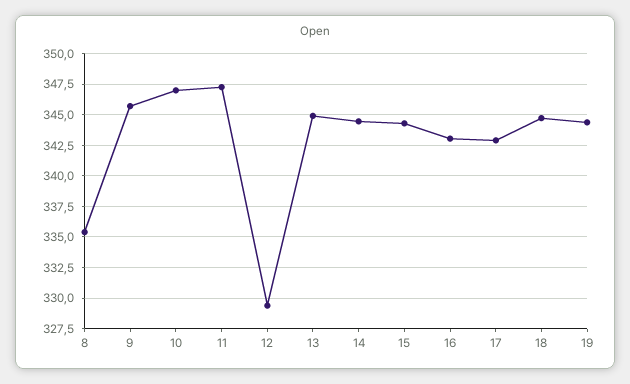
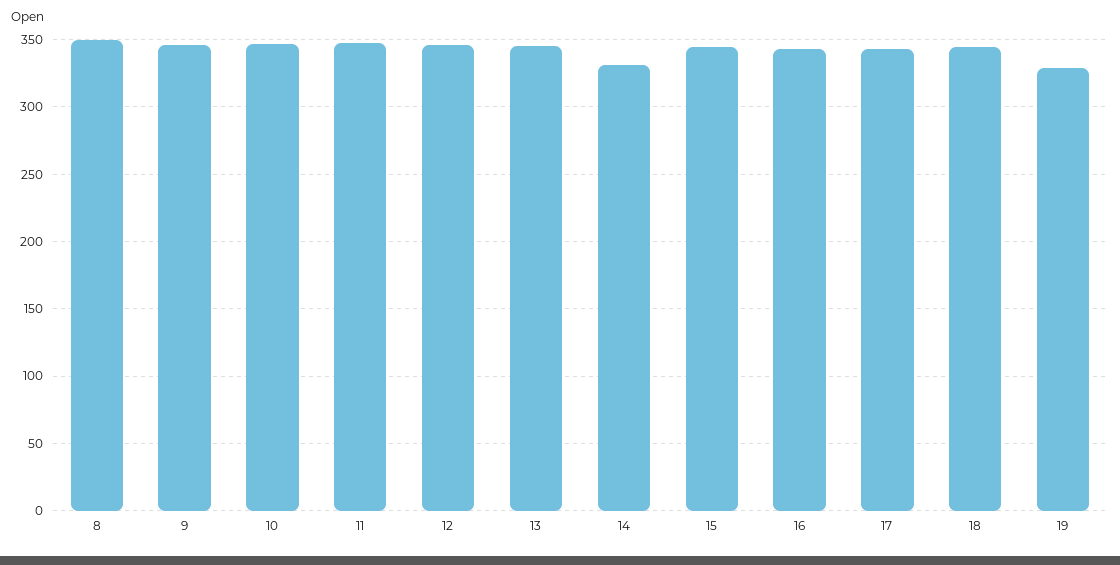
  {
-   "8": 335.5,
+   "8": 350,
    "9": 345.5,
    "10": 347,
    "11": 347.5,
-   "12": 329.5,
+   "12": 345,
    "13": 345,
-   "14": 344.5,
+   "14": 330,
    "15": 344.5,
    "16": 343,
    "17": 343,
    "18": 344.5,
-   "19": 344.5
+   "19": 330
  }

